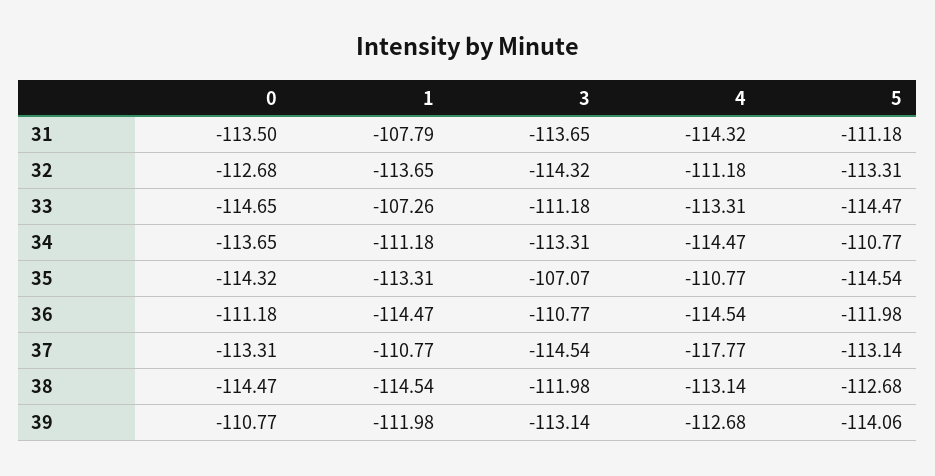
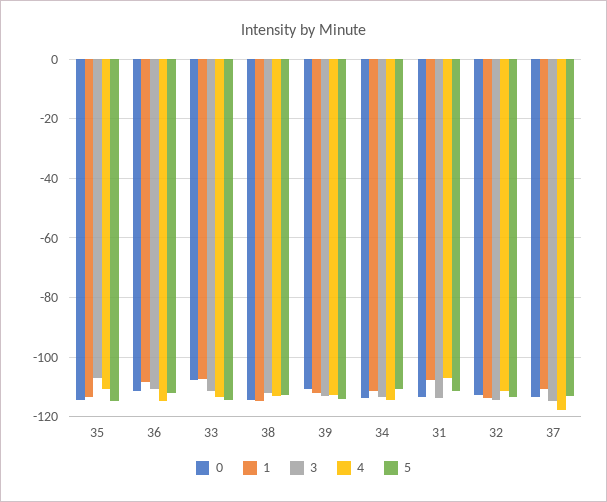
  {
    "0": {
      "31": -113.5,
      "32": -112.68,
-     "33": -114.65,
+     "33": -107.5,
      "34": -113.65,
      "35": -114.32,
      "36": -111.18,
      "37": -113.31,
      "38": -114.47,
      "39": -110.77
    },
    "1": {
      "31": -107.79,
      "32": -113.65,
      "33": -107.26,
      "34": -111.18,
      "35": -113.31,
-     "36": -114.47,
+     "36": -107.5,
      "37": -110.77,
      "38": -114.54,
      "39": -111.98
    },
    "3": {
      "31": -113.65,
      "32": -114.32,
      "33": -111.18,
      "34": -113.31,
      "35": -107.07,
      "36": -110.77,
      "37": -114.54,
      "38": -111.98,
      "39": -113.14
    },
    "4": {
-     "31": -114.32,
+     "31": -107.5,
      "32": -111.18,
      "33": -113.31,
      "34": -114.47,
      "35": -110.77,
      "36": -114.54,
      "37": -117.77,
      "38": -113.14,
      "39": -112.68
    },
    "5": {
      "31": -111.18,
      "32": -113.31,
      "33": -114.47,
      "34": -110.77,
      "35": -114.54,
      "36": -111.98,
      "37": -113.14,
      "38": -112.68,
      "39": -114.06
    }
  }

